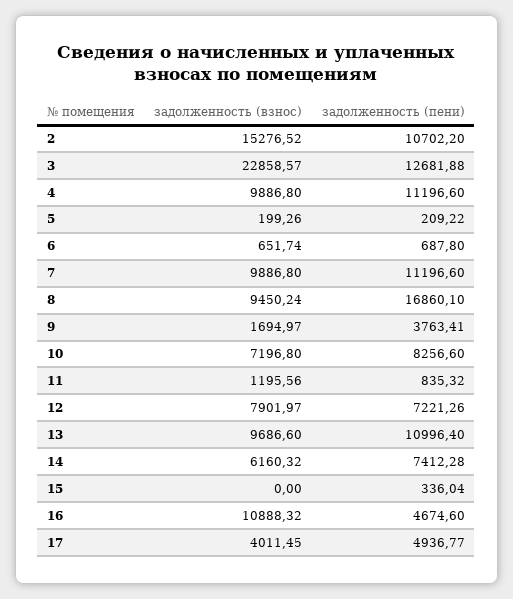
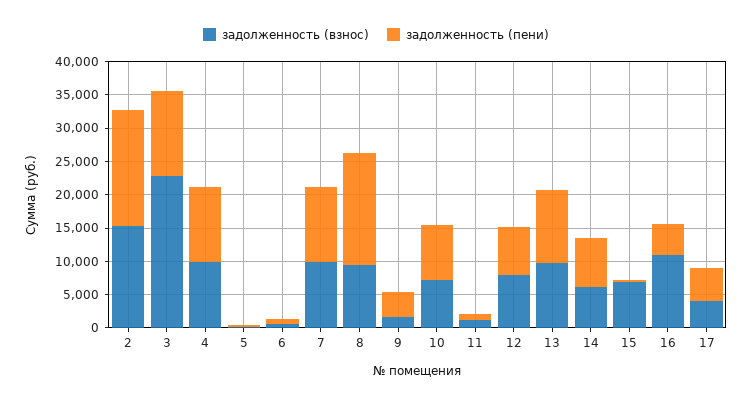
  {
    "задолженность (взнос)": {
      "2": 15276.52,
      "3": 22858.57,
      "4": 9886.8,
      "5": 199.26,
      "6": 651.74,
      "7": 9886.8,
      "8": 9450.24,
      "9": 1694.97,
      "10": 7196.8,
      "11": 1195.56,
      "12": 7901.97,
      "13": 9686.6,
      "14": 6160.32,
-     "15": 0,
+     "15": 7500,
      "16": 10888.32,
      "17": 4011.45
    },
    "задолженность (пени)": {
-     "2": 10702.2,
+     "2": 17500,
      "3": 12681.88,
      "4": 11196.6,
      "5": 209.22,
      "6": 687.8,
      "7": 11196.6,
      "8": 16860.1,
      "9": 3763.41,
      "10": 8256.6,
      "11": 835.32,
      "12": 7221.26,
      "13": 10996.4,
      "14": 7412.28,
      "15": 336.04,
      "16": 4674.6,
      "17": 4936.77
    }
  }

